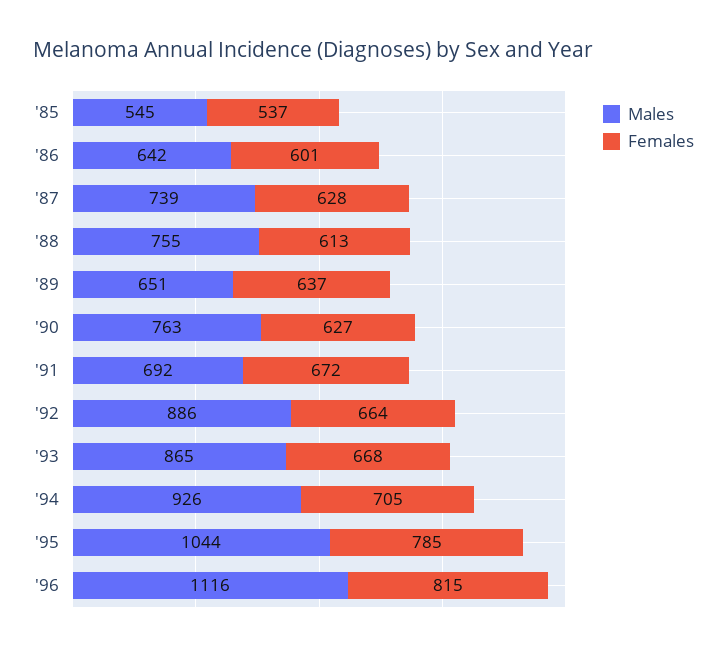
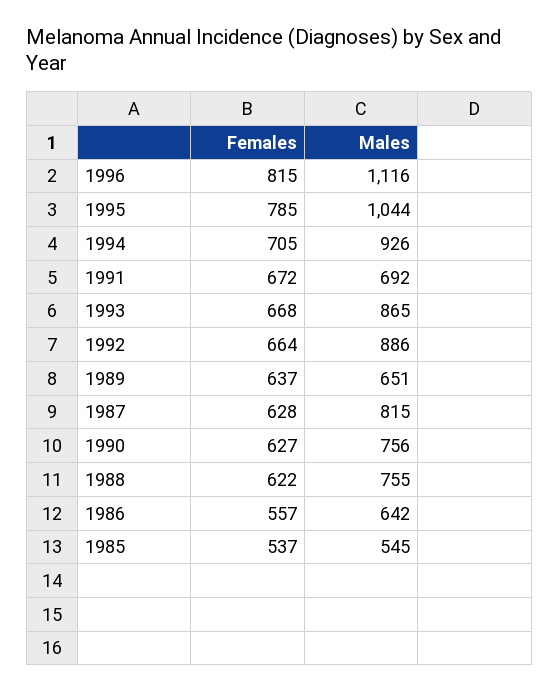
  {
    "Males": {
      "'85": 545,
      "'86": 642,
-     "'87": 739,
+     "'87": 815,
      "'88": 755,
      "'89": 651,
-     "'90": 763,
+     "'90": 756,
      "'91": 692,
      "'92": 886,
      "'93": 865,
      "'94": 926,
      "'95": 1044,
      "'96": 1116
    },
    "Females": {
      "'85": 537,
-     "'86": 601,
+     "'86": 557,
      "'87": 628,
-     "'88": 613,
+     "'88": 622,
      "'89": 637,
      "'90": 627,
      "'91": 672,
      "'92": 664,
      "'93": 668,
      "'94": 705,
      "'95": 785,
      "'96": 815
    }
  }

